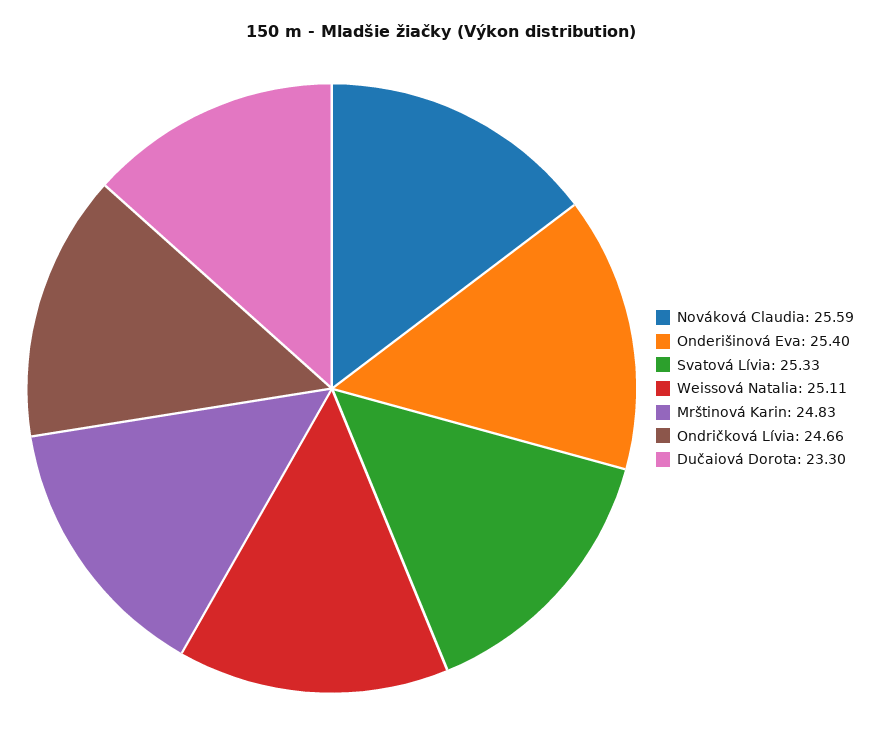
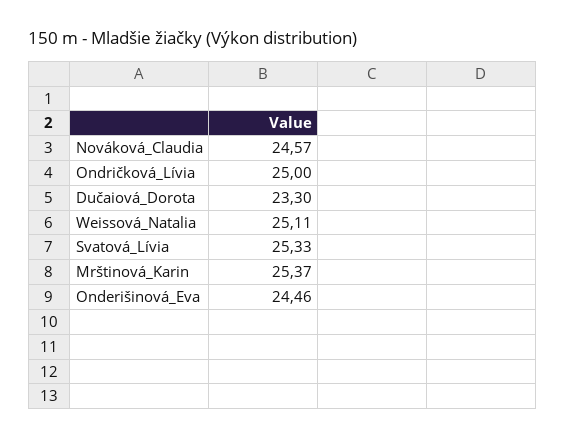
  {
-   "Nováková Claudia": 25.59,
+   "Nováková Claudia": 24.57,
-   "Onderišinová Eva": 25.4,
+   "Onderišinová Eva": 24.46,
    "Svatová Lívia": 25.33,
    "Weissová Natalia": 25.11,
-   "Mrštinová Karin": 24.83,
+   "Mrštinová Karin": 25.37,
-   "Ondričková Lívia": 24.66,
+   "Ondričková Lívia": 25,
    "Dučaiová Dorota": 23.3
  }

